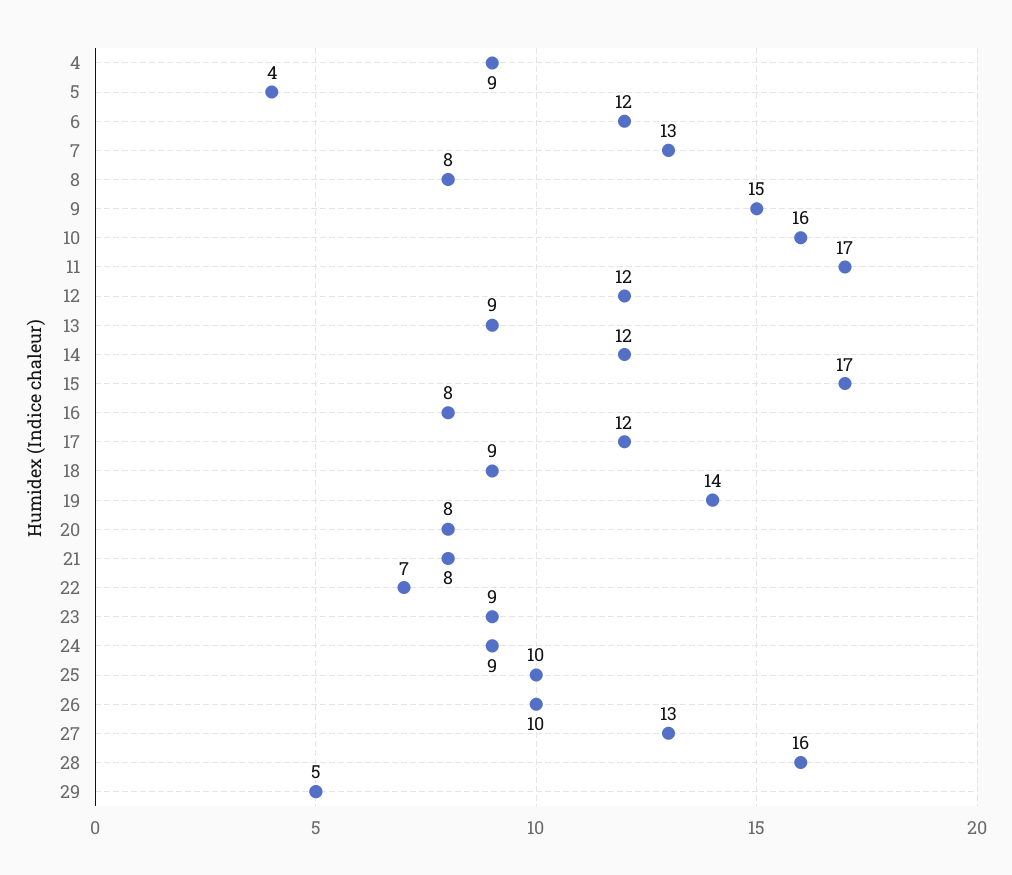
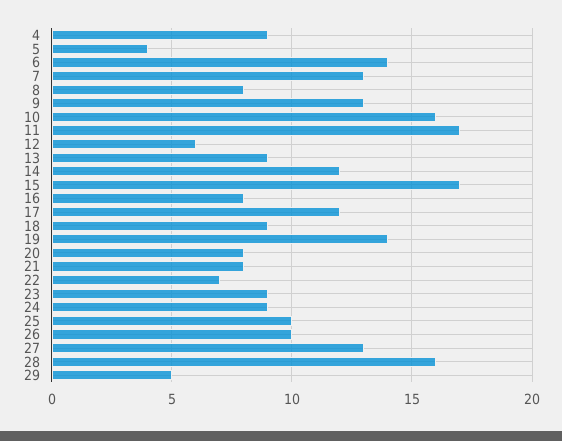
  {
    "4": 9,
    "5": 4,
-   "6": 12,
+   "6": 14,
    "7": 13,
    "8": 8,
-   "9": 15,
+   "9": 13,
    "10": 16,
    "11": 17,
-   "12": 12,
+   "12": 6,
    "13": 9,
    "14": 12,
    "15": 17,
    "16": 8,
    "17": 12,
    "18": 9,
    "19": 14,
    "20": 8,
    "21": 8,
    "22": 7,
    "23": 9,
    "24": 9,
    "25": 10,
    "26": 10,
    "27": 13,
    "28": 16,
    "29": 5
  }

